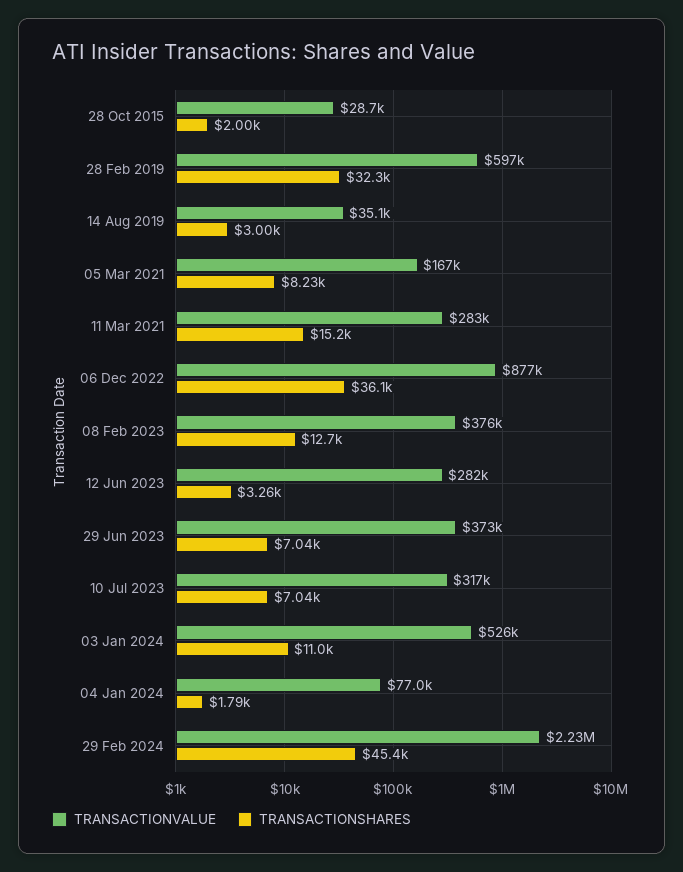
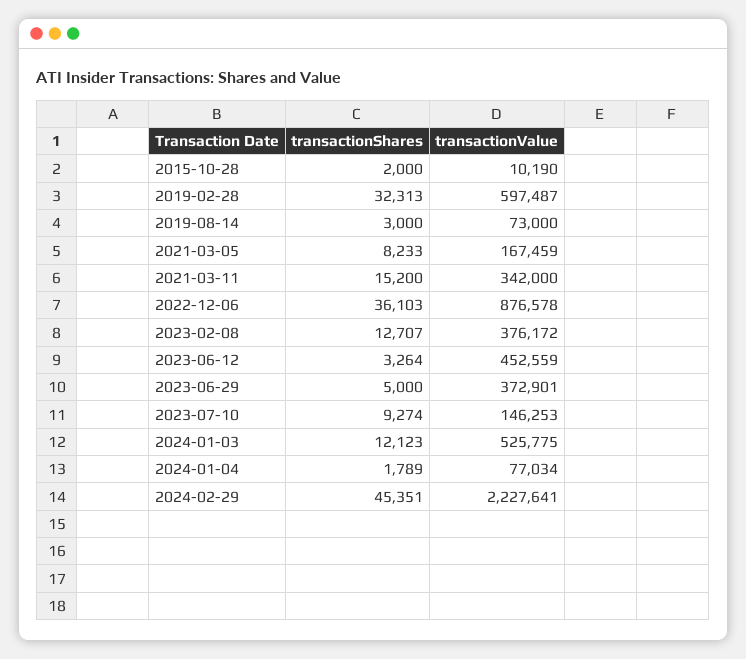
  {
    "TRANSACTIONVALUE": {
-     "28 Oct 2015": 28700,
+     "28 Oct 2015": 10190,
      "28 Feb 2019": 597487,
-     "14 Aug 2019": 35100,
+     "14 Aug 2019": 73000,
      "05 Mar 2021": 167459,
-     "11 Mar 2021": 283000,
+     "11 Mar 2021": 342000,
      "06 Dec 2022": 876578,
      "08 Feb 2023": 376172,
-     "12 Jun 2023": 282000,
+     "12 Jun 2023": 452559,
      "29 Jun 2023": 372901,
-     "10 Jul 2023": 317000,
+     "10 Jul 2023": 146253,
      "03 Jan 2024": 525775,
      "04 Jan 2024": 77034,
      "29 Feb 2024": 2227641
    },
    "TRANSACTIONSHARES": {
      "28 Oct 2015": 2000,
      "28 Feb 2019": 32313,
      "14 Aug 2019": 3000,
      "05 Mar 2021": 8233,
      "11 Mar 2021": 15200,
      "06 Dec 2022": 36103,
      "08 Feb 2023": 12707,
      "12 Jun 2023": 3264,
-     "29 Jun 2023": 7040,
+     "29 Jun 2023": 5000,
-     "10 Jul 2023": 7040,
+     "10 Jul 2023": 9274,
-     "03 Jan 2024": 11000,
+     "03 Jan 2024": 12123,
      "04 Jan 2024": 1789,
      "29 Feb 2024": 45351
    }
  }

